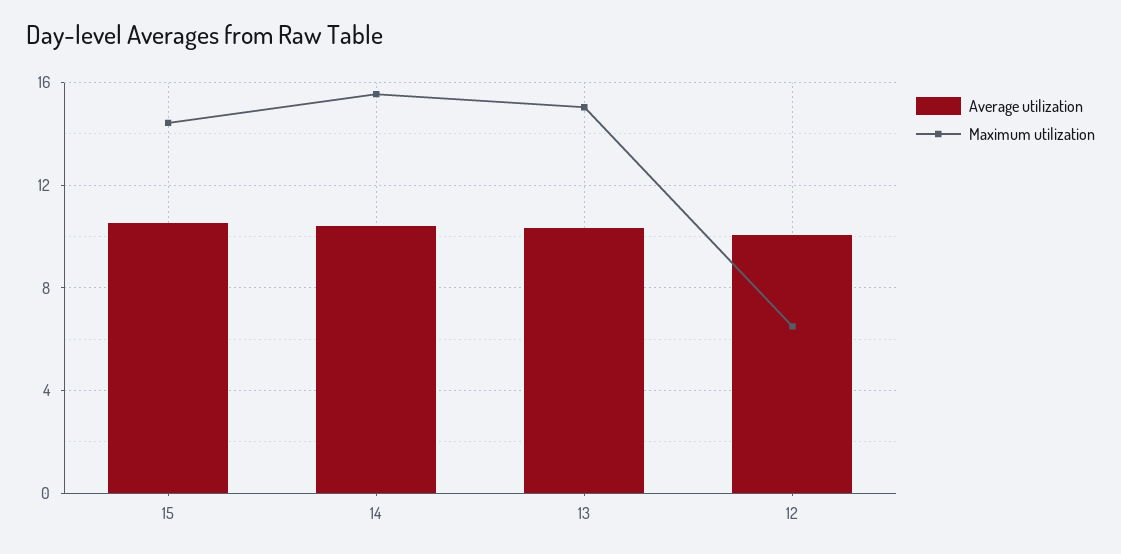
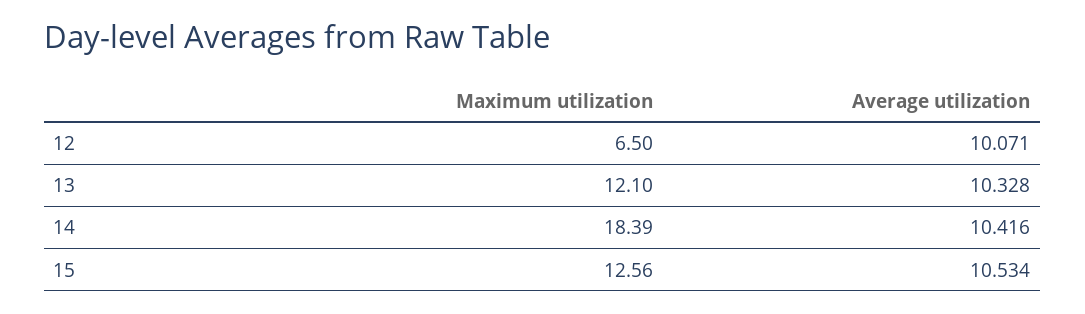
  {
    "Average utilization": {
      "15": 10.534,
      "14": 10.416,
      "13": 10.328,
      "12": 10.071
    },
    "Maximum utilization": {
-     "15": 14.5,
+     "15": 12.56,
-     "14": 15.5,
+     "14": 18.39,
-     "13": 15,
+     "13": 12.1,
      "12": 6.5
    }
  }

